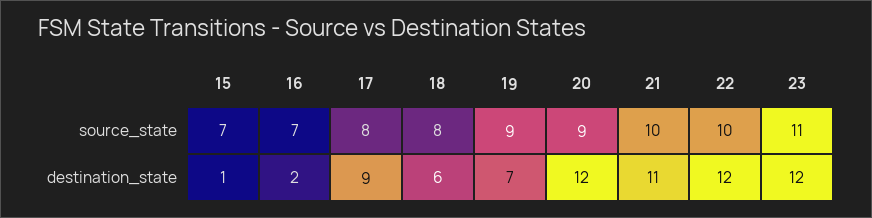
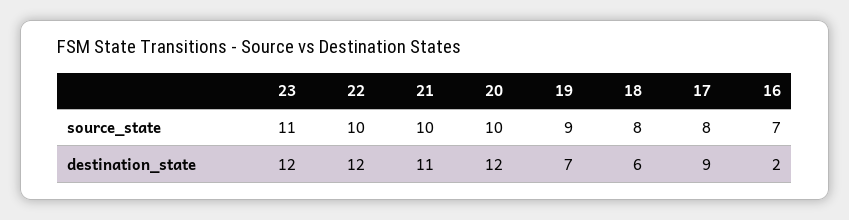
  {
-   "15": {
-     "source_state": 7,
-     "destination_state": 1
-   },
    "16": {
      "source_state": 7,
      "destination_state": 2
    },
    "17": {
      "source_state": 8,
      "destination_state": 9
    },
    "18": {
      "source_state": 8,
      "destination_state": 6
    },
    "19": {
      "source_state": 9,
      "destination_state": 7
    },
    "20": {
-     "source_state": 9,
+     "source_state": 10,
      "destination_state": 12
    },
    "21": {
      "source_state": 10,
      "destination_state": 11
    },
    "22": {
      "source_state": 10,
      "destination_state": 12
    },
    "23": {
      "source_state": 11,
      "destination_state": 12
    }
  }

